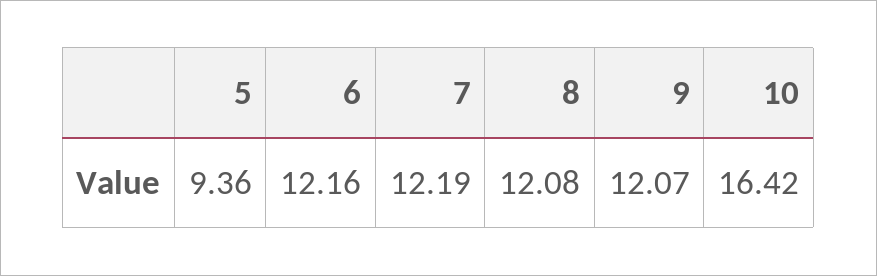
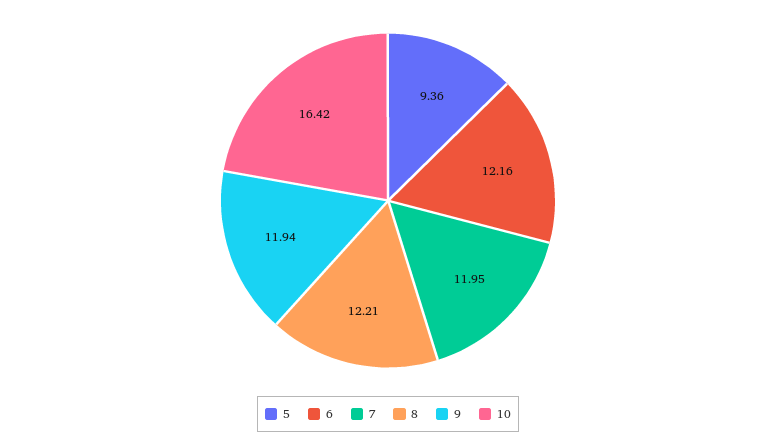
  {
    "5": 9.36,
    "6": 12.16,
-   "7": 12.19,
+   "7": 11.95,
-   "8": 12.08,
+   "8": 12.21,
-   "9": 12.07,
+   "9": 11.94,
    "10": 16.42
  }

